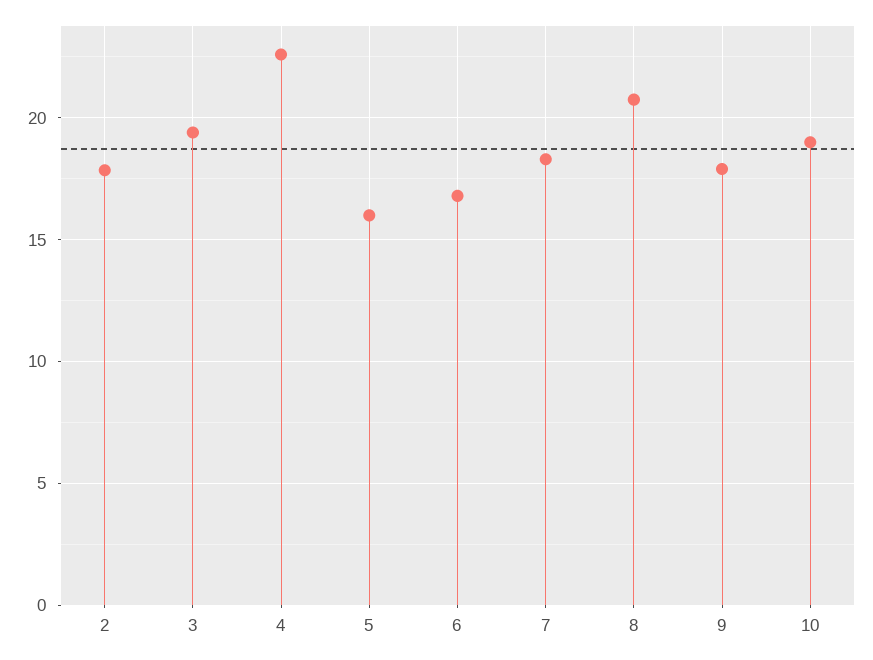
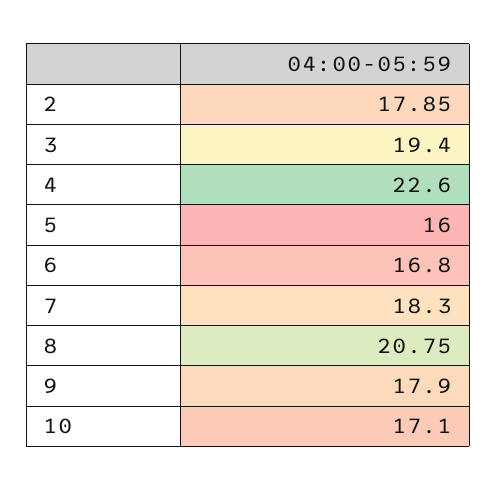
  {
    "2": 17.85,
    "3": 19.4,
    "4": 22.6,
    "5": 16,
    "6": 16.8,
    "7": 18.3,
    "8": 20.75,
    "9": 17.9,
-   "10": 19
+   "10": 17.1
  }

